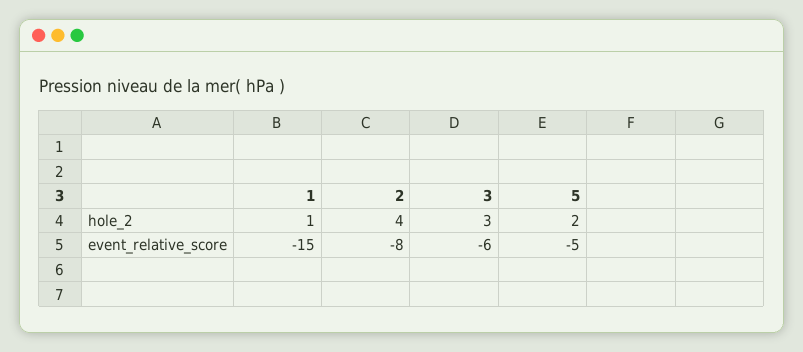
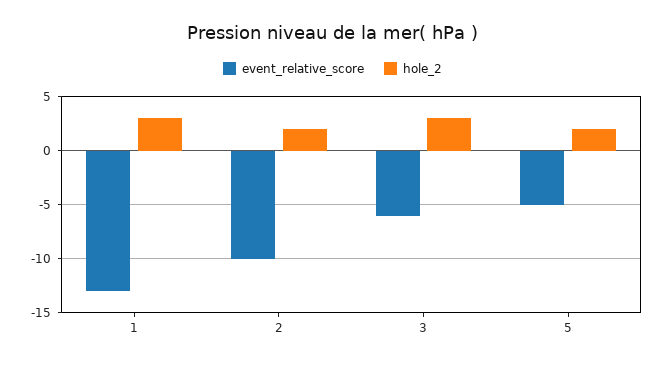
  {
    "hole_2": {
-     "1": 1,
+     "1": 3,
-     "2": 4,
+     "2": 2,
      "3": 3,
      "5": 2
    },
    "event_relative_score": {
-     "1": -15,
+     "1": -13,
-     "2": -8,
+     "2": -10,
      "3": -6,
      "5": -5
    }
  }

